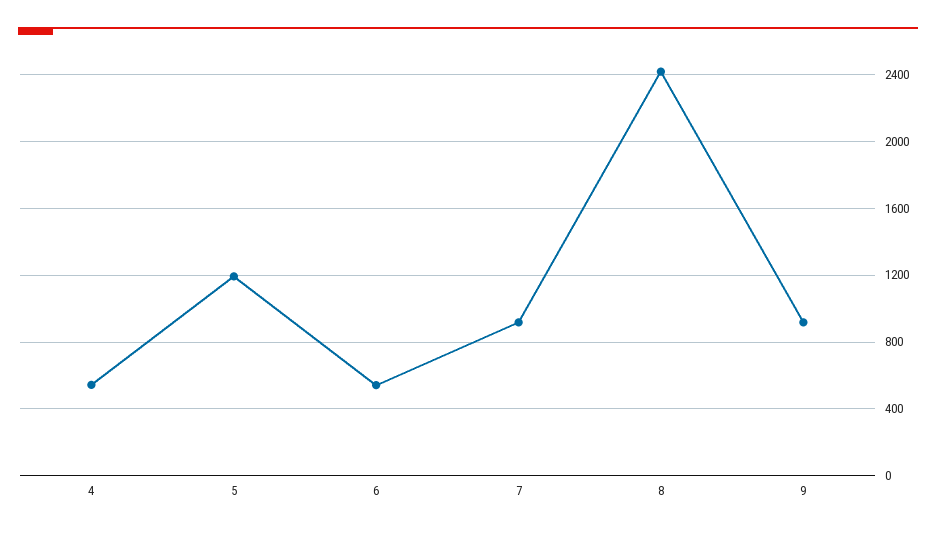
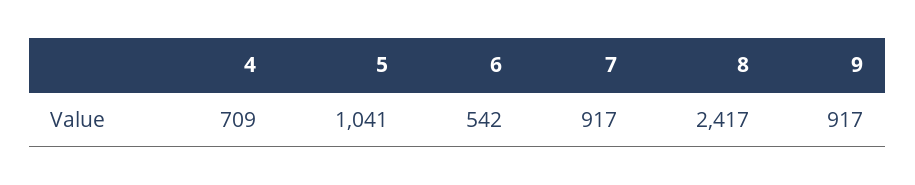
  {
-   "4": 550,
+   "4": 709,
-   "5": 1200,
+   "5": 1041,
    "6": 542,
    "7": 917,
    "8": 2417,
    "9": 917
  }

